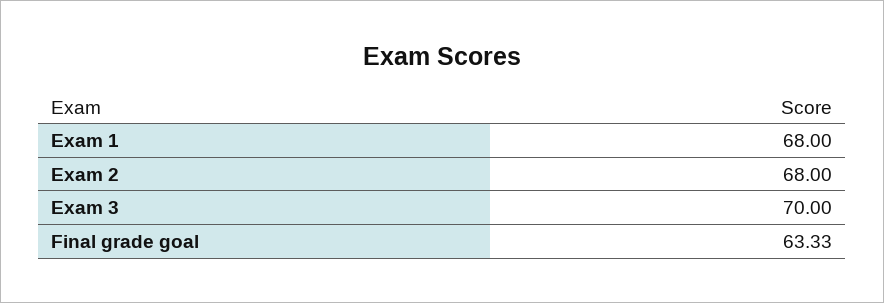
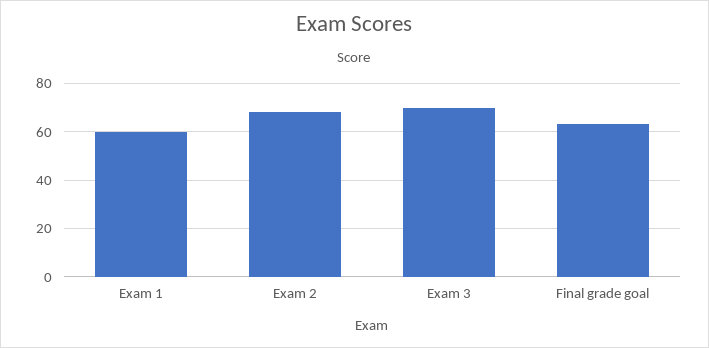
  {
-   "Exam 1": 68,
+   "Exam 1": 60,
    "Exam 2": 68,
    "Exam 3": 70,
    "Final grade goal": 63.33
  }

